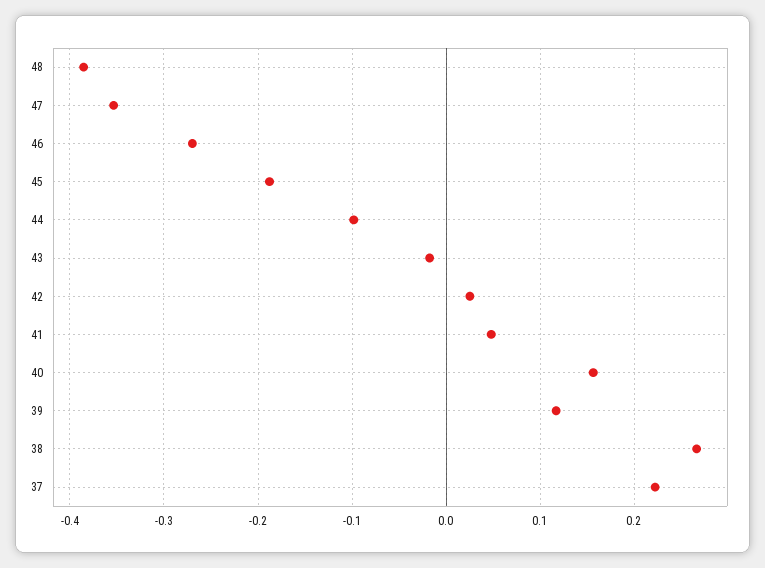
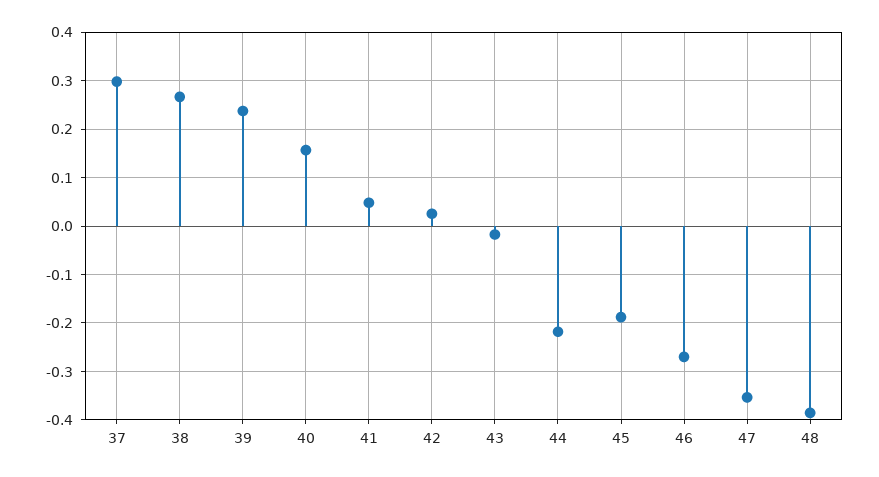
  {
    "48": -0.39,
    "47": -0.35,
    "46": -0.27,
    "45": -0.19,
-   "44": -0.1,
+   "44": -0.22,
    "43": -0.02,
    "42": 0.03,
    "41": 0.05,
    "40": 0.16,
-   "39": 0.12,
+   "39": 0.24,
    "38": 0.27,
-   "37": 0.22
+   "37": 0.3
  }

